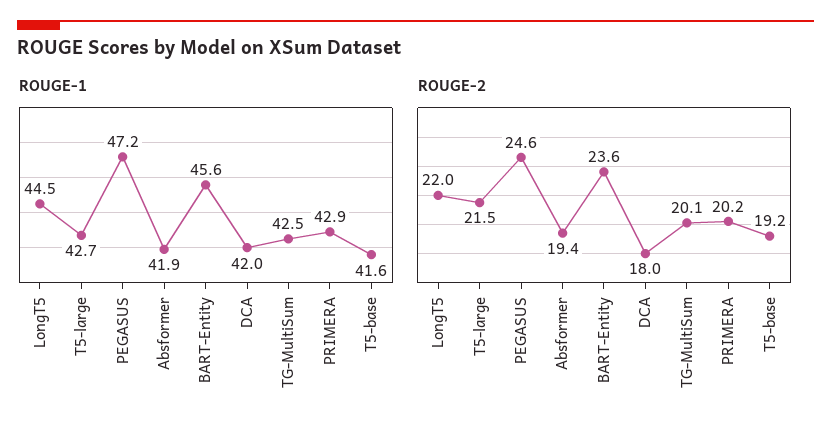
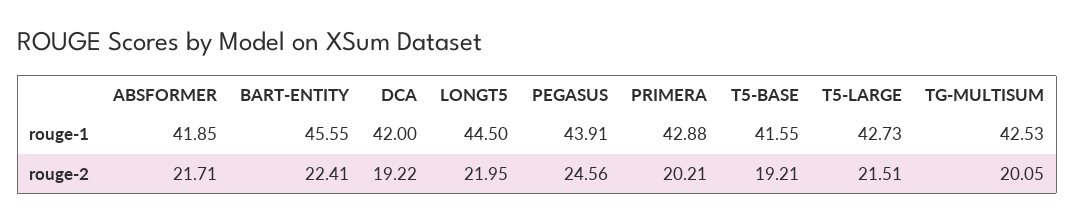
  {
    "ROUGE-1": {
      "LongT5": 44.5,
      "T5-large": 42.73,
-     "PEGASUS": 47.2,
+     "PEGASUS": 43.91,
      "Absformer": 41.85,
      "BART-Entity": 45.55,
      "DCA": 42,
      "TG-MultiSum": 42.53,
      "PRIMERA": 42.88,
      "T5-base": 41.55
    },
    "ROUGE-2": {
      "LongT5": 21.95,
      "T5-large": 21.51,
      "PEGASUS": 24.56,
-     "Absformer": 19.4,
+     "Absformer": 21.71,
-     "BART-Entity": 23.6,
+     "BART-Entity": 22.41,
-     "DCA": 18,
+     "DCA": 19.22,
      "TG-MultiSum": 20.05,
      "PRIMERA": 20.21,
      "T5-base": 19.21
    }
  }

